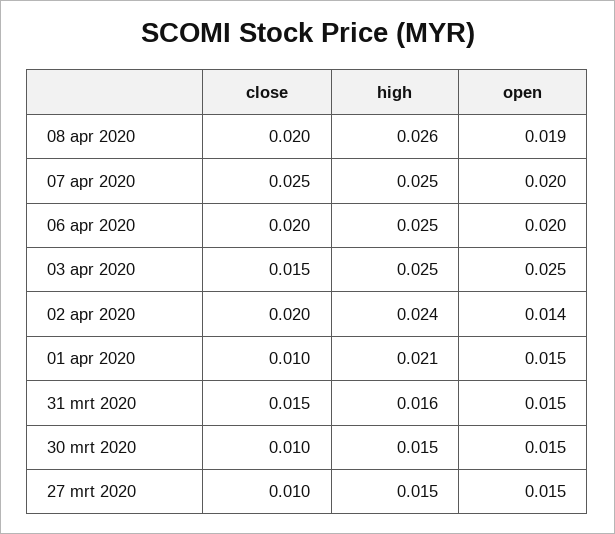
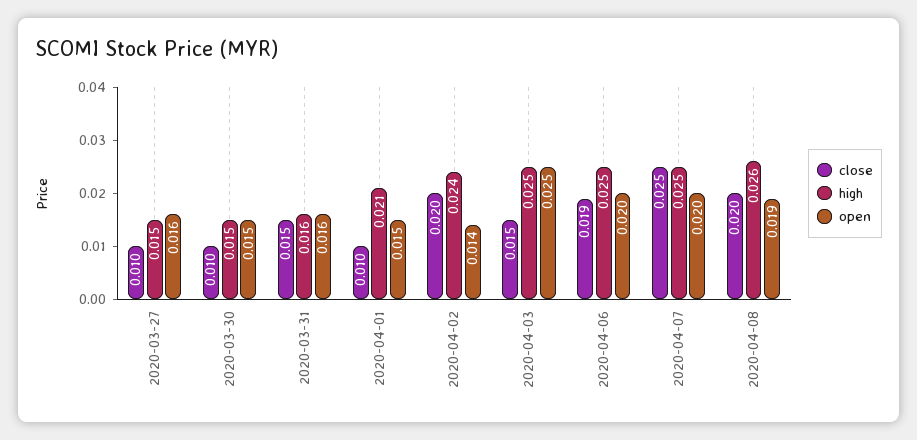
  {
    "close": {
      "08 apr 2020": 0.02,
      "07 apr 2020": 0.025,
-     "06 apr 2020": 0.02,
+     "06 apr 2020": 0.019,
      "03 apr 2020": 0.015,
      "02 apr 2020": 0.02,
      "01 apr 2020": 0.01,
      "31 mrt 2020": 0.015,
      "30 mrt 2020": 0.01,
      "27 mrt 2020": 0.01
    },
    "high": {
      "08 apr 2020": 0.026,
      "07 apr 2020": 0.025,
      "06 apr 2020": 0.025,
      "03 apr 2020": 0.025,
      "02 apr 2020": 0.024,
      "01 apr 2020": 0.021,
      "31 mrt 2020": 0.016,
      "30 mrt 2020": 0.015,
      "27 mrt 2020": 0.015
    },
    "open": {
      "08 apr 2020": 0.019,
      "07 apr 2020": 0.02,
      "06 apr 2020": 0.02,
      "03 apr 2020": 0.025,
      "02 apr 2020": 0.014,
      "01 apr 2020": 0.015,
-     "31 mrt 2020": 0.015,
+     "31 mrt 2020": 0.016,
      "30 mrt 2020": 0.015,
-     "27 mrt 2020": 0.015
+     "27 mrt 2020": 0.016
    }
  }

